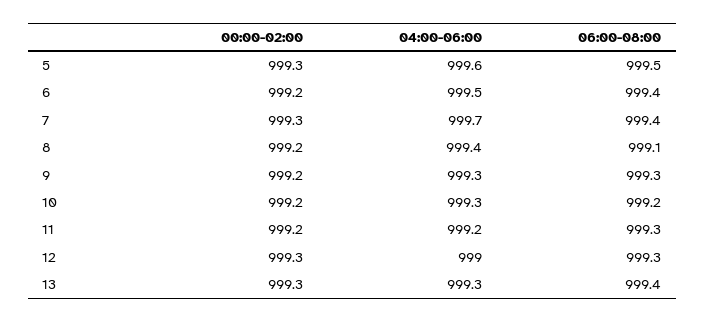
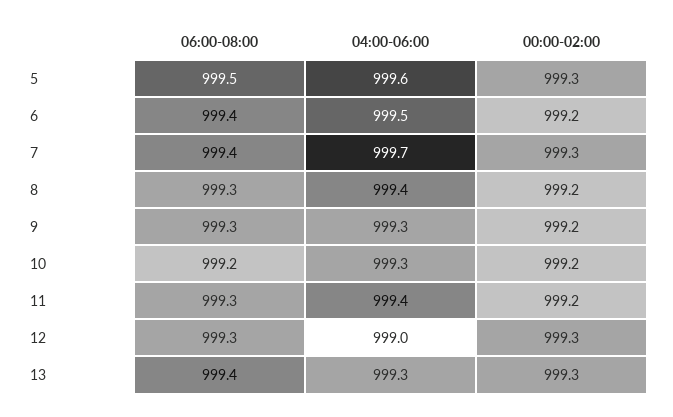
  {
    "00:00-02:00": {
      "5": 999.3,
      "6": 999.2,
      "7": 999.3,
      "8": 999.2,
      "9": 999.2,
      "10": 999.2,
      "11": 999.2,
      "12": 999.3,
      "13": 999.3
    },
    "04:00-06:00": {
      "5": 999.6,
      "6": 999.5,
      "7": 999.7,
      "8": 999.4,
      "9": 999.3,
      "10": 999.3,
-     "11": 999.2,
+     "11": 999.4,
      "12": 999,
      "13": 999.3
    },
    "06:00-08:00": {
      "5": 999.5,
      "6": 999.4,
      "7": 999.4,
-     "8": 999.1,
+     "8": 999.3,
      "9": 999.3,
      "10": 999.2,
      "11": 999.3,
      "12": 999.3,
      "13": 999.4
    }
  }

